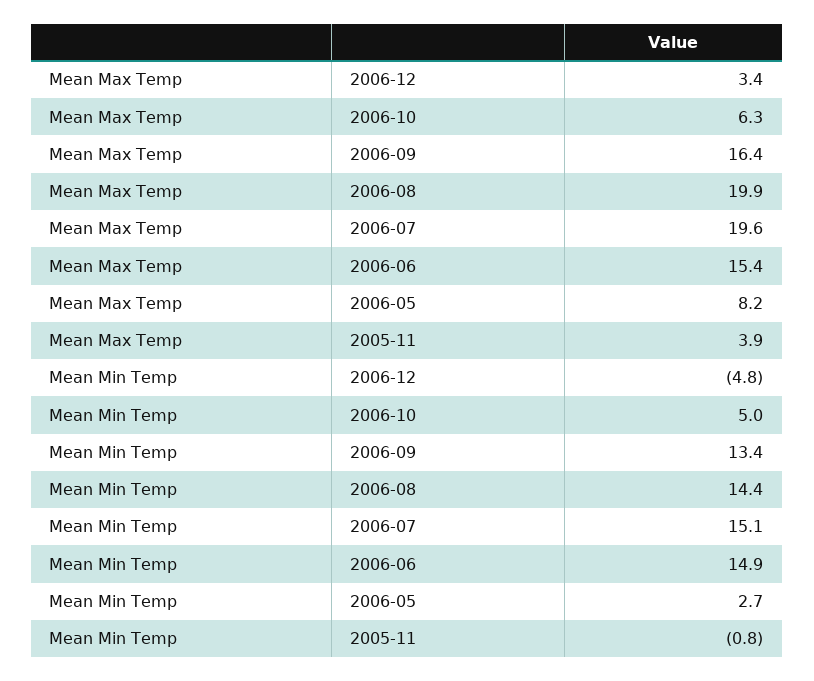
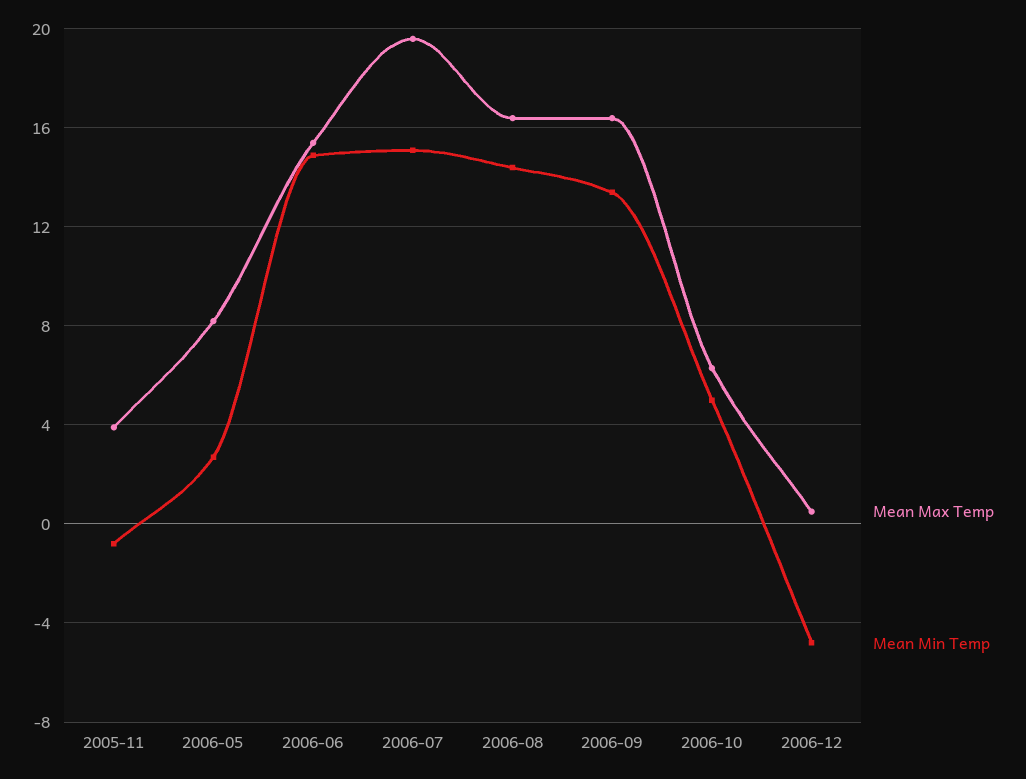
  {
    "Mean Max Temp": {
-     "2006-12": 3.4,
+     "2006-12": 0.5,
      "2006-10": 6.3,
      "2006-09": 16.4,
-     "2006-08": 19.9,
+     "2006-08": 16.5,
      "2006-07": 19.6,
      "2006-06": 15.4,
      "2006-05": 8.2,
      "2005-11": 3.9
    },
    "Mean Min Temp": {
      "2006-12": -4.8,
      "2006-10": 5,
      "2006-09": 13.4,
      "2006-08": 14.4,
      "2006-07": 15.1,
      "2006-06": 14.9,
      "2006-05": 2.7,
      "2005-11": -0.8
    }
  }

